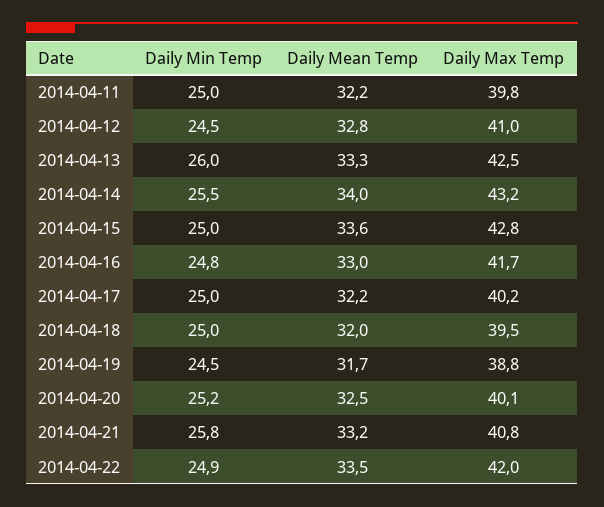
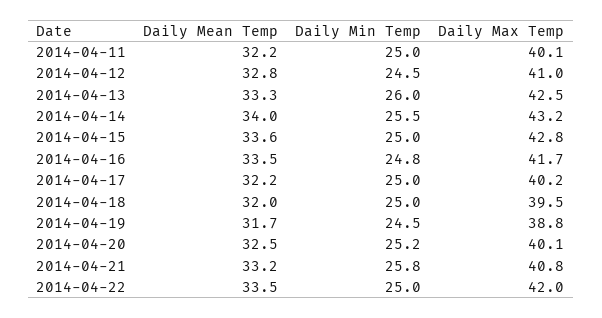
  {
    "Daily Min Temp": {
      "2014-04-11": 25,
      "2014-04-12": 24.5,
      "2014-04-13": 26,
      "2014-04-14": 25.5,
      "2014-04-15": 25,
      "2014-04-16": 24.8,
      "2014-04-17": 25,
      "2014-04-18": 25,
      "2014-04-19": 24.5,
      "2014-04-20": 25.2,
      "2014-04-21": 25.8,
-     "2014-04-22": 24.9
+     "2014-04-22": 25
    },
    "Daily Mean Temp": {
      "2014-04-11": 32.2,
      "2014-04-12": 32.8,
      "2014-04-13": 33.3,
      "2014-04-14": 34,
      "2014-04-15": 33.6,
-     "2014-04-16": 33,
+     "2014-04-16": 33.5,
      "2014-04-17": 32.2,
      "2014-04-18": 32,
      "2014-04-19": 31.7,
      "2014-04-20": 32.5,
      "2014-04-21": 33.2,
      "2014-04-22": 33.5
    },
    "Daily Max Temp": {
-     "2014-04-11": 39.8,
+     "2014-04-11": 40.1,
      "2014-04-12": 41,
      "2014-04-13": 42.5,
      "2014-04-14": 43.2,
      "2014-04-15": 42.8,
      "2014-04-16": 41.7,
      "2014-04-17": 40.2,
      "2014-04-18": 39.5,
      "2014-04-19": 38.8,
      "2014-04-20": 40.1,
      "2014-04-21": 40.8,
      "2014-04-22": 42
    }
  }

